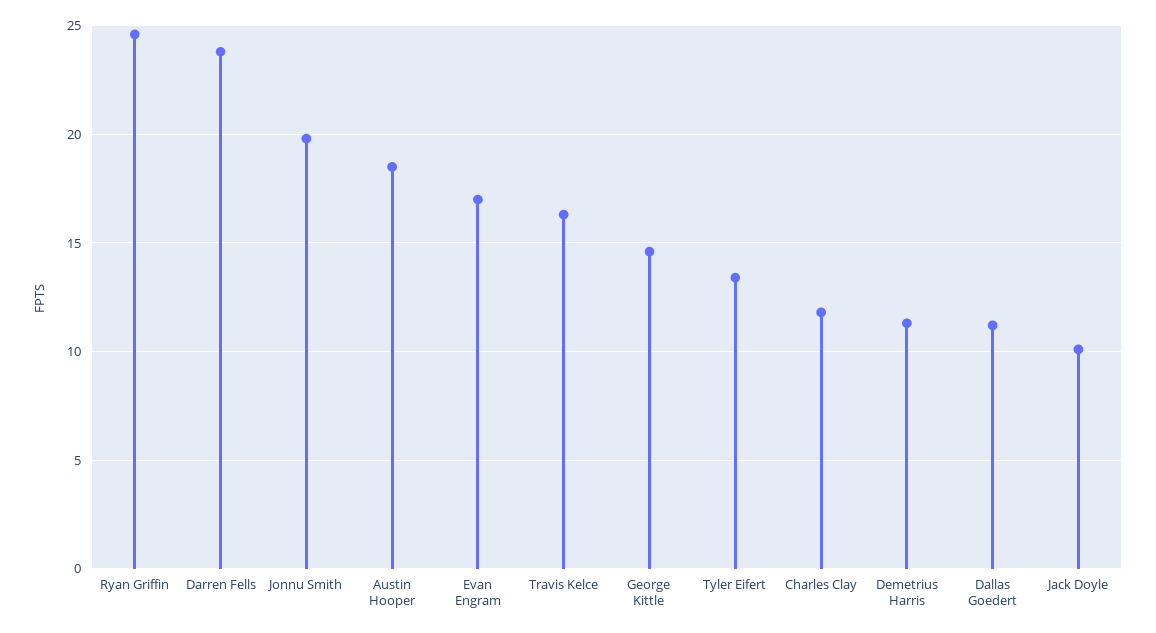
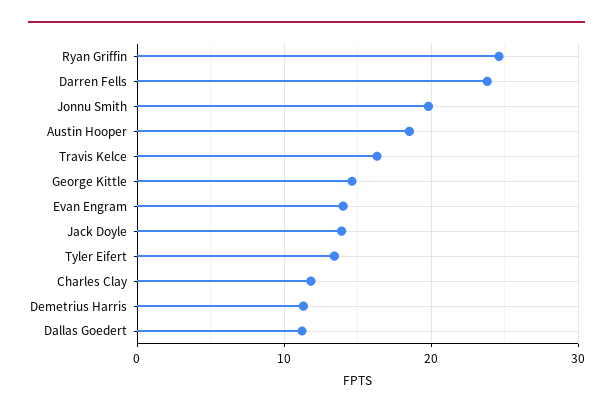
  {
    "Ryan Griffin": 24.5,
    "Darren Fells": 24,
    "Jonnu Smith": 20,
    "Austin Hooper": 18.5,
-   "Evan Engram": 17,
+   "Evan Engram": 14,
    "Travis Kelce": 16.5,
    "George Kittle": 14.5,
    "Tyler Eifert": 13.5,
    "Charles Clay": 12,
    "Demetrius Harris": 11.5,
    "Dallas Goedert": 11,
-   "Jack Doyle": 10
+   "Jack Doyle": 14
  }

